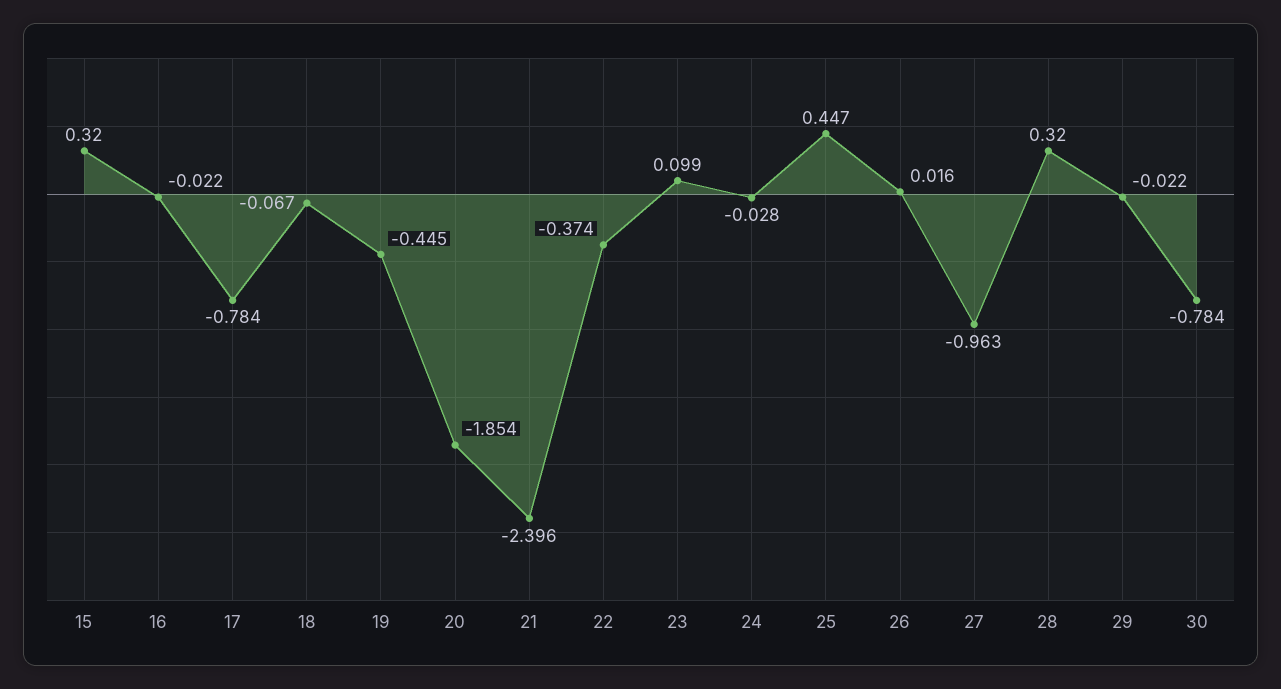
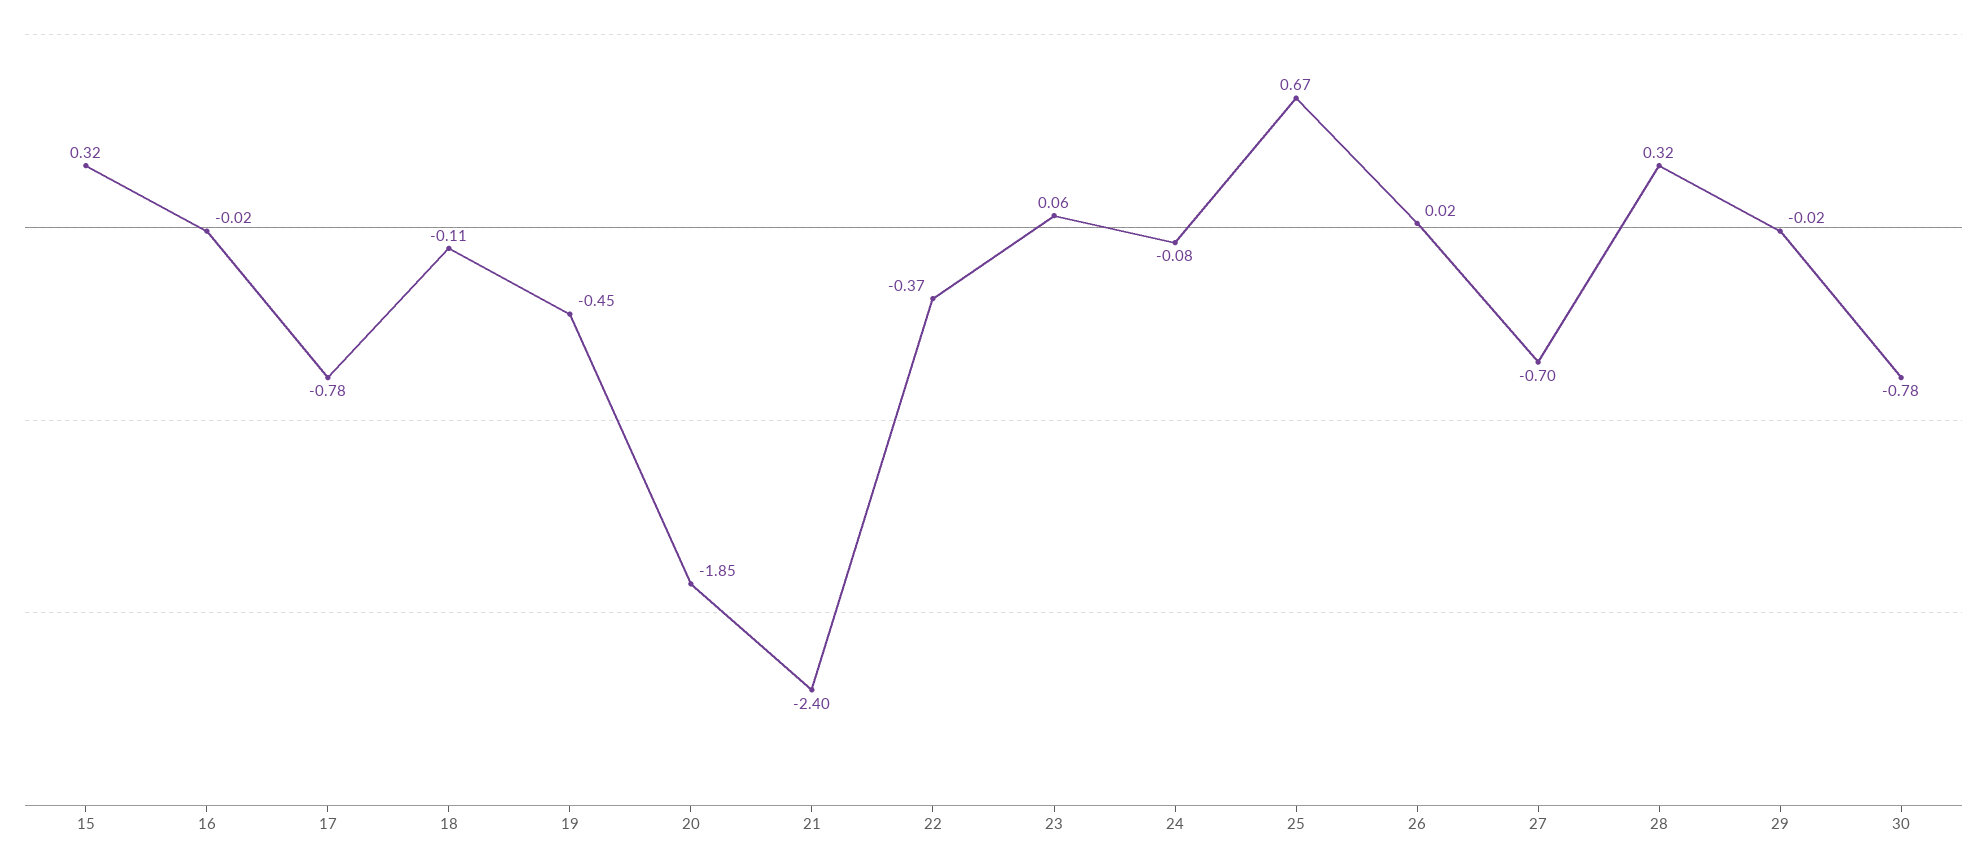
  {
    "15": 0.32,
    "16": -0.022,
    "17": -0.784,
-   "18": -0.067,
+   "18": -0.11,
    "19": -0.445,
    "20": -1.854,
    "21": -2.396,
    "22": -0.374,
-   "23": 0.099,
+   "23": 0.06,
-   "24": -0.028,
+   "24": -0.08,
-   "25": 0.447,
+   "25": 0.67,
    "26": 0.016,
-   "27": -0.963,
+   "27": -0.7,
    "28": 0.32,
    "29": -0.022,
    "30": -0.784
  }

